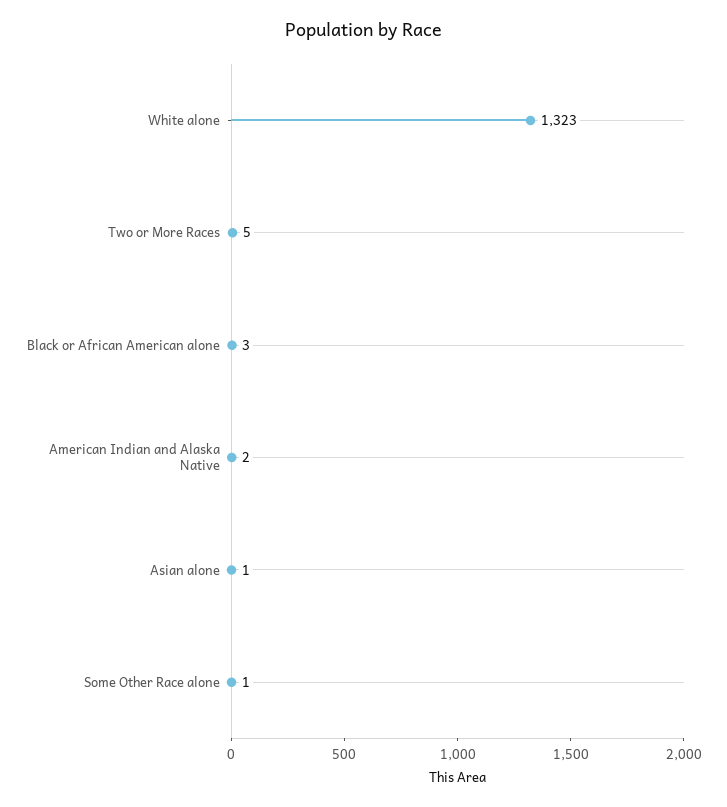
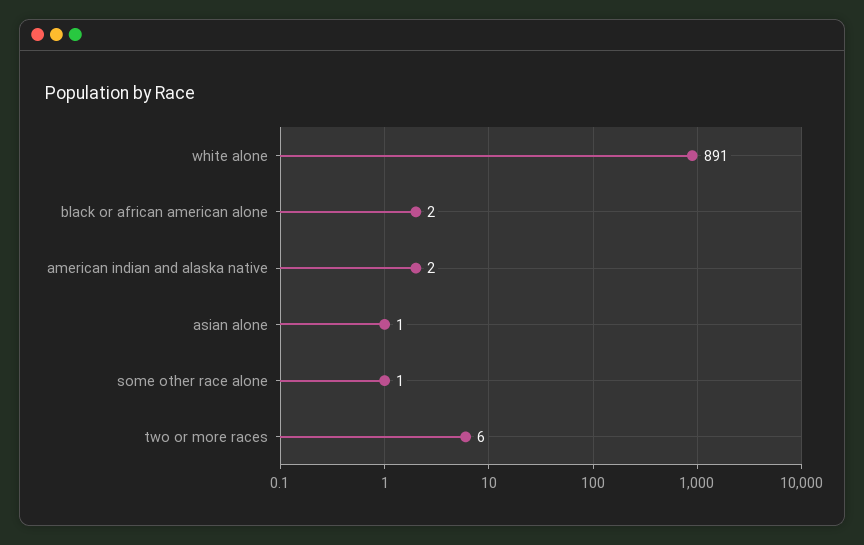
  {
-   "White alone": 1323,
+   "White alone": 891,
-   "Two or More Races": 5,
+   "Two or More Races": 6,
-   "Black or African American alone": 3,
+   "Black or African American alone": 2,
    "American Indian and Alaska Native": 2,
    "Asian alone": 1,
    "Some Other Race alone": 1
  }

